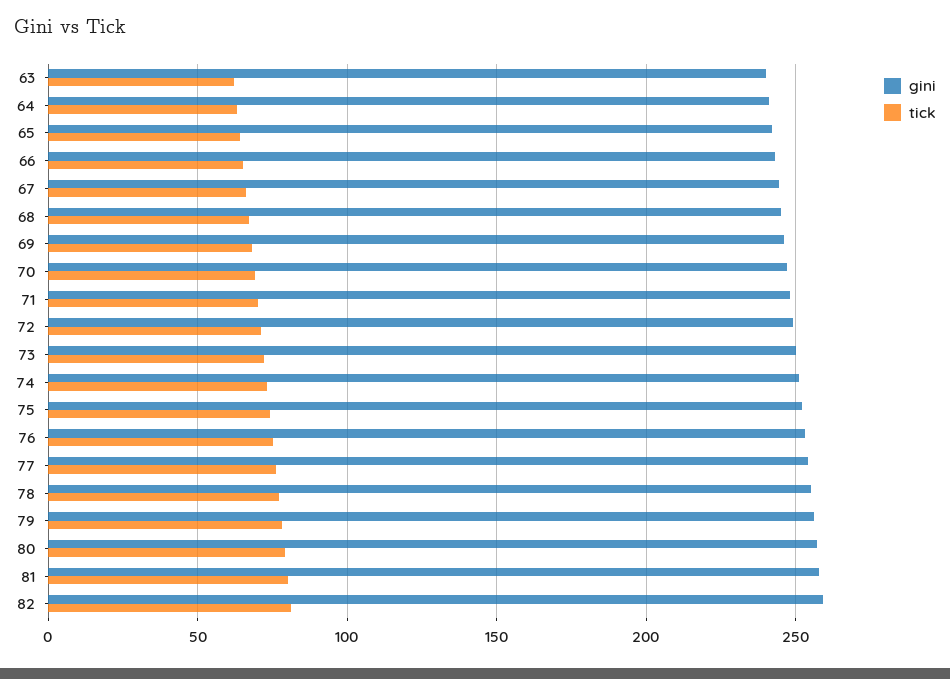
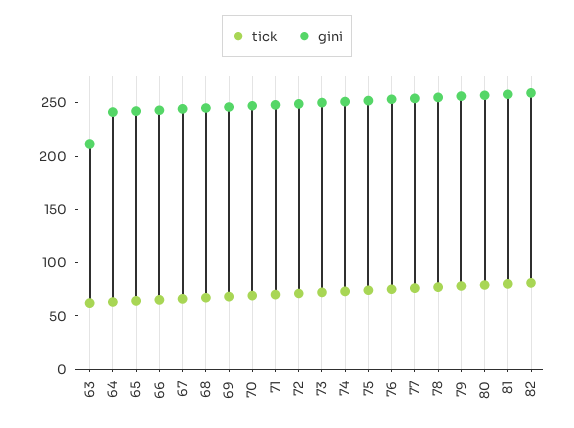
  {
    "gini": {
-     "63": 240,
+     "63": 210,
      "64": 240,
      "65": 240,
      "66": 245,
      "67": 245,
      "68": 245,
      "69": 245,
      "70": 245,
      "71": 250,
      "72": 250,
      "73": 250,
      "74": 250,
      "75": 250,
      "76": 255,
      "77": 255,
      "78": 255,
      "79": 255,
      "80": 255,
      "81": 260,
      "82": 260
    },
    "tick": {
      "63": 60,
      "64": 65,
      "65": 65,
      "66": 65,
      "67": 65,
      "68": 65,
      "69": 70,
      "70": 70,
      "71": 70,
      "72": 70,
      "73": 70,
      "74": 75,
      "75": 75,
      "76": 75,
      "77": 75,
      "78": 75,
      "79": 80,
      "80": 80,
      "81": 80,
      "82": 80
    }
  }

